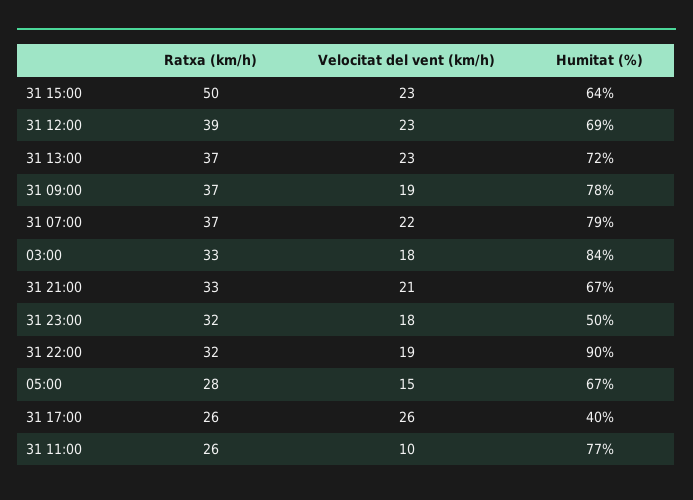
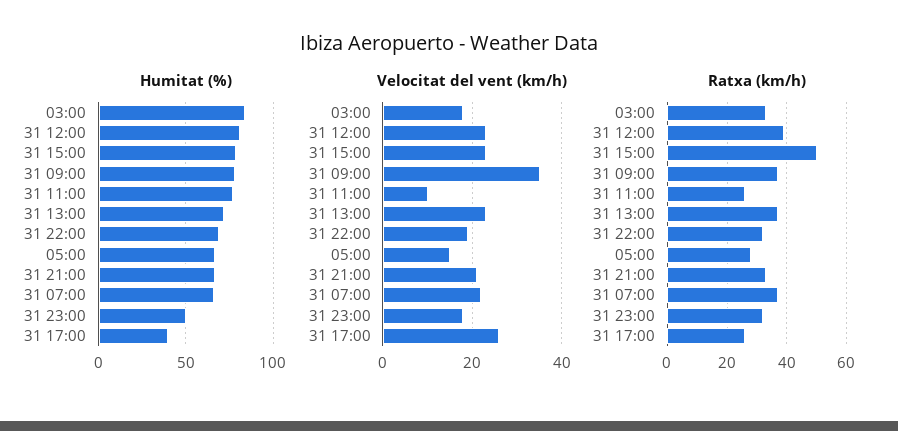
  {
    "Ratxa (km/h)": {
      "31 15:00": 50,
      "31 12:00": 39,
      "31 13:00": 37,
      "31 09:00": 37,
      "31 07:00": 37,
      "03:00": 33,
      "31 21:00": 33,
      "31 23:00": 32,
      "31 22:00": 32,
      "05:00": 28,
      "31 17:00": 26,
      "31 11:00": 26
    },
    "Velocitat del vent (km/h)": {
      "31 15:00": 23,
      "31 12:00": 23,
      "31 13:00": 23,
-     "31 09:00": 19,
+     "31 09:00": 35,
      "31 07:00": 22,
      "03:00": 18,
      "31 21:00": 21,
      "31 23:00": 18,
      "31 22:00": 19,
      "05:00": 15,
      "31 17:00": 26,
      "31 11:00": 10
    },
    "Humitat (%)": {
-     "31 15:00": 64,
+     "31 15:00": 80,
-     "31 12:00": 69,
+     "31 12:00": 80,
      "31 13:00": 72,
      "31 09:00": 78,
-     "31 07:00": 79,
+     "31 07:00": 65,
      "03:00": 84,
      "31 21:00": 67,
      "31 23:00": 50,
-     "31 22:00": 90,
+     "31 22:00": 70,
      "05:00": 67,
      "31 17:00": 40,
      "31 11:00": 77
    }
  }

